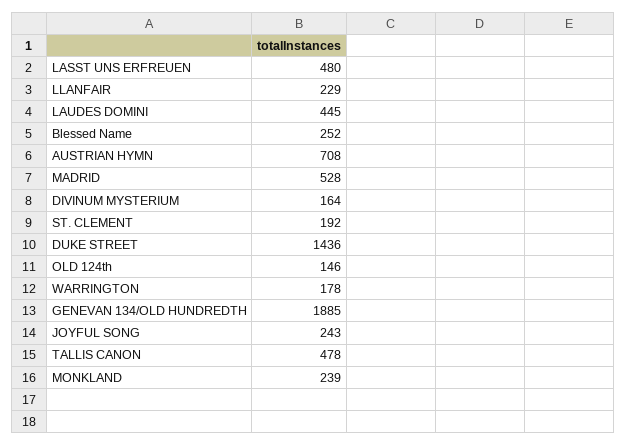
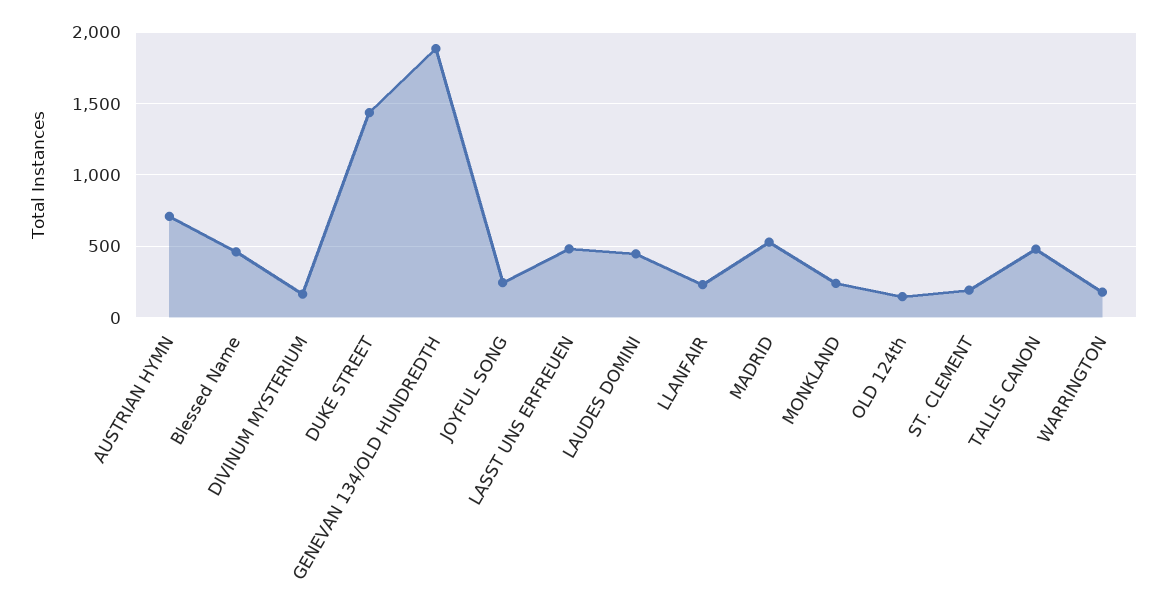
  {
    "LASST UNS ERFREUEN": 480,
    "LLANFAIR": 229,
    "LAUDES DOMINI": 445,
-   "Blessed Name": 252,
+   "Blessed Name": 450,
    "AUSTRIAN HYMN": 708,
    "MADRID": 528,
    "DIVINUM MYSTERIUM": 164,
    "ST. CLEMENT": 192,
    "DUKE STREET": 1436,
    "OLD 124th": 146,
    "WARRINGTON": 178,
    "GENEVAN 134/OLD HUNDREDTH": 1885,
    "JOYFUL SONG": 243,
    "TALLIS CANON": 478,
    "MONKLAND": 239
  }

